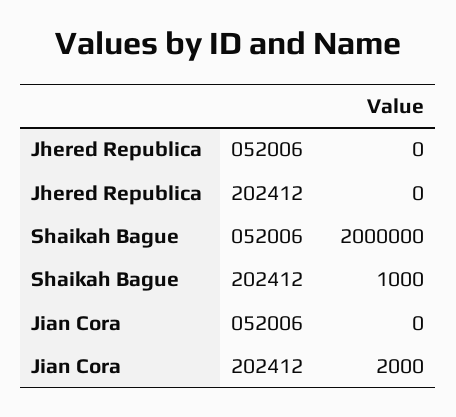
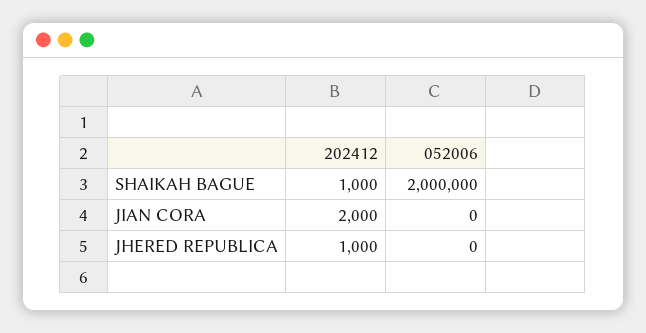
  {
    "Jhered Republica": {
      "052006": 0,
-     "202412": 0
+     "202412": 1000
    },
    "Shaikah Bague": {
      "052006": 2000000,
      "202412": 1000
    },
    "Jian Cora": {
      "052006": 0,
      "202412": 2000
    }
  }

